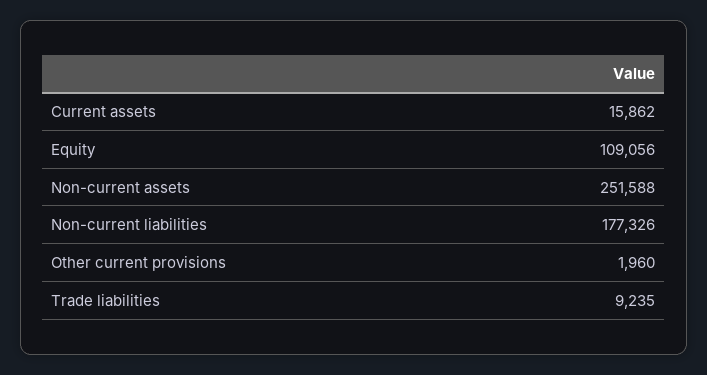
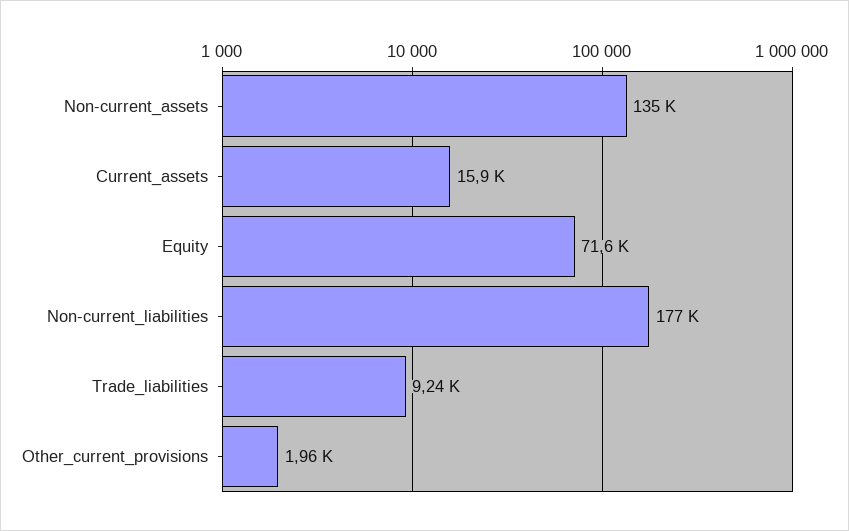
  {
    "Current assets": 15862,
-   "Equity": 109056,
+   "Equity": 71600,
-   "Non-current assets": 251588,
+   "Non-current assets": 135000,
    "Non-current liabilities": 177326,
    "Other current provisions": 1960,
    "Trade liabilities": 9235
  }

